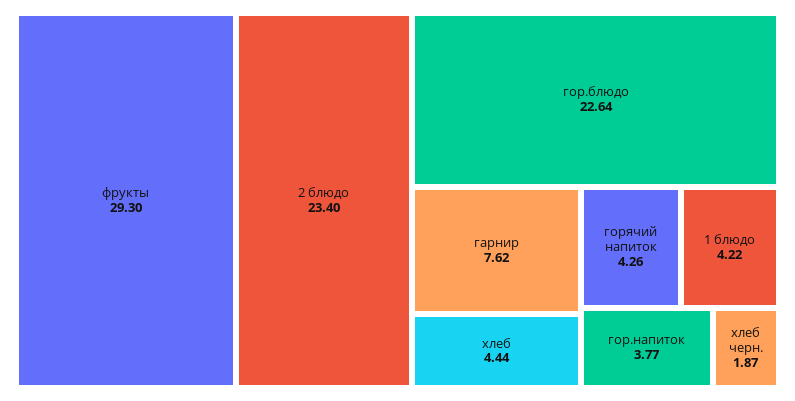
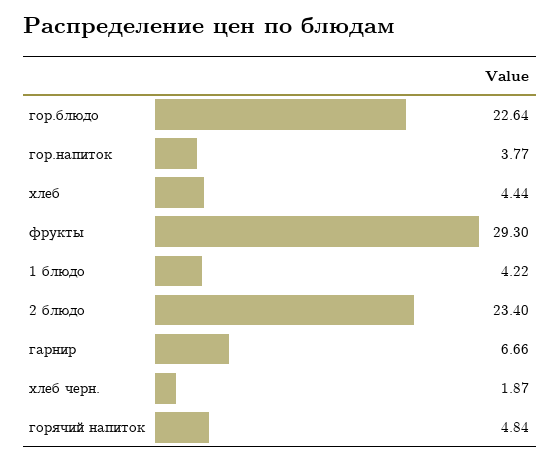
  {
    "фрукты": 29.3,
    "2 блюдо": 23.4,
    "гор.блюдо": 22.64,
-   "гарнир": 7.62,
+   "гарнир": 6.66,
    "хлеб": 4.44,
-   "горячий напиток": 4.26,
+   "горячий напиток": 4.84,
    "1 блюдо": 4.22,
    "гор.напиток": 3.77,
    "хлеб черн.": 1.87
  }

